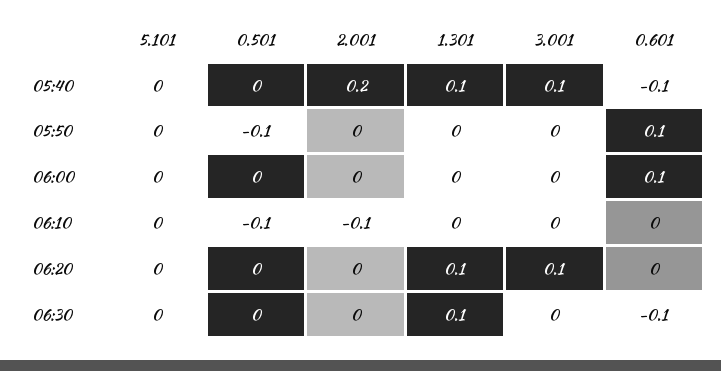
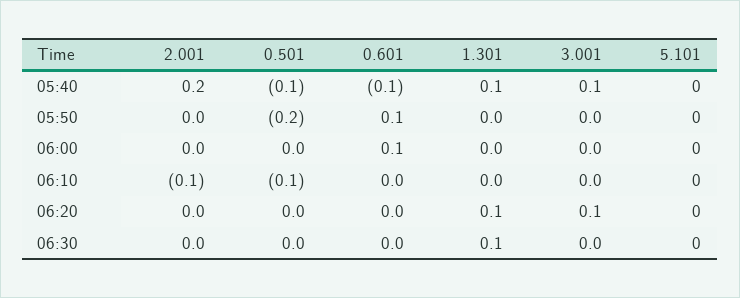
  {
    "5.101": {
      "05:40": 0,
      "05:50": 0,
      "06:00": 0,
      "06:10": 0,
      "06:20": 0,
      "06:30": 0
    },
    "0.501": {
-     "05:40": 0,
+     "05:40": -0.1,
-     "05:50": -0.1,
+     "05:50": -0.2,
      "06:00": 0,
      "06:10": -0.1,
      "06:20": 0,
      "06:30": 0
    },
    "2.001": {
      "05:40": 0.2,
      "05:50": 0,
      "06:00": 0,
      "06:10": -0.1,
      "06:20": 0,
      "06:30": 0
    },
    "1.301": {
      "05:40": 0.1,
      "05:50": 0,
      "06:00": 0,
      "06:10": 0,
      "06:20": 0.1,
      "06:30": 0.1
    },
    "3.001": {
      "05:40": 0.1,
      "05:50": 0,
      "06:00": 0,
      "06:10": 0,
      "06:20": 0.1,
      "06:30": 0
    },
    "0.601": {
      "05:40": -0.1,
      "05:50": 0.1,
      "06:00": 0.1,
      "06:10": 0,
      "06:20": 0,
-     "06:30": -0.1
+     "06:30": 0
    }
  }

